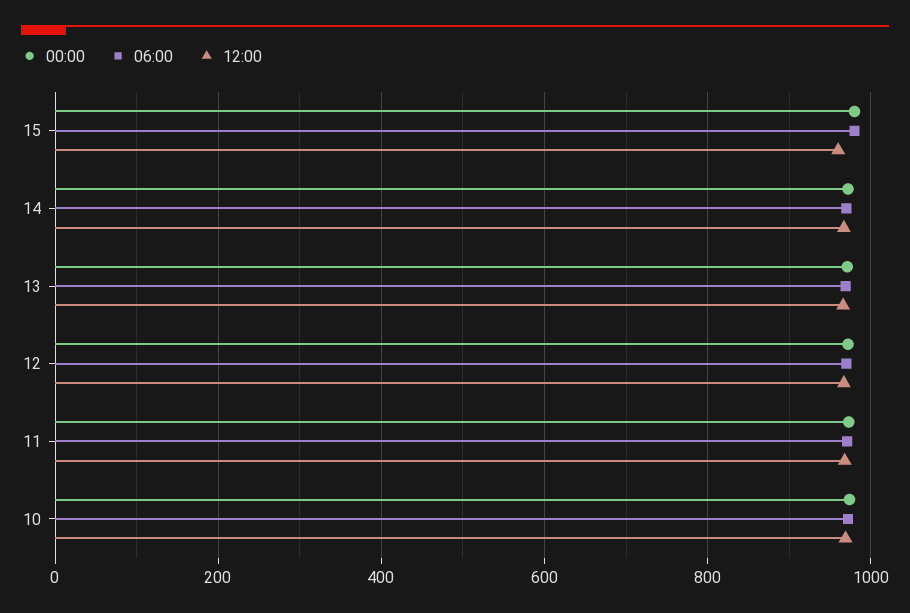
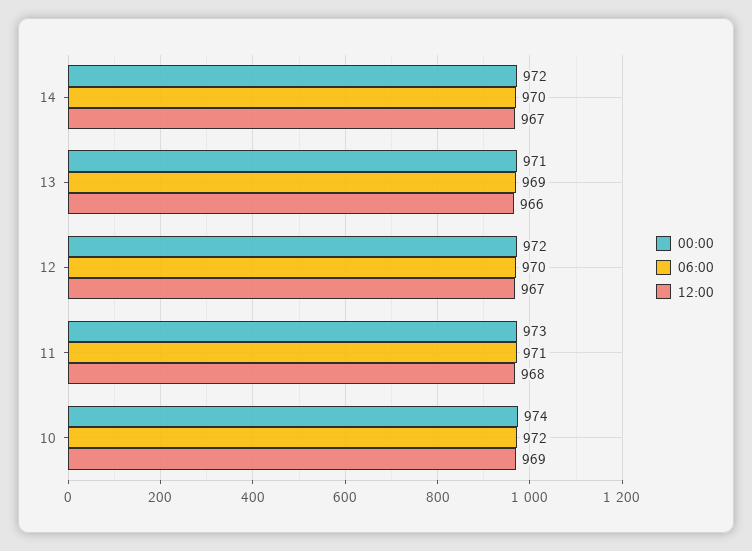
  {
    "00:00": {
-     "15": 980,
      "14": 972,
      "13": 971,
      "12": 972,
      "11": 973,
      "10": 974
    },
    "06:00": {
-     "15": 980,
      "14": 970,
      "13": 969,
      "12": 970,
      "11": 971,
      "10": 972
    },
    "12:00": {
-     "15": 960,
      "14": 967,
      "13": 966,
      "12": 967,
      "11": 968,
      "10": 969
    }
  }

